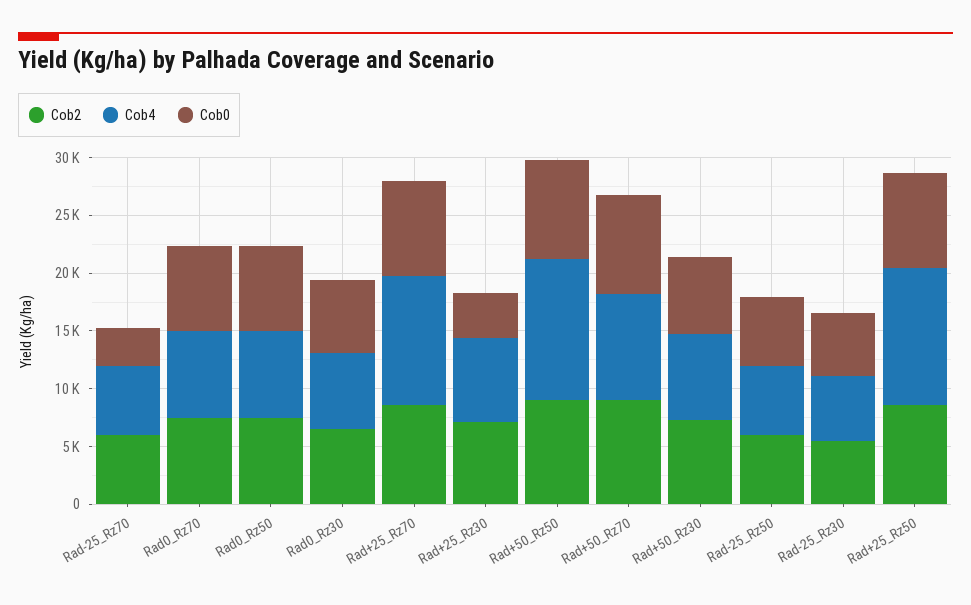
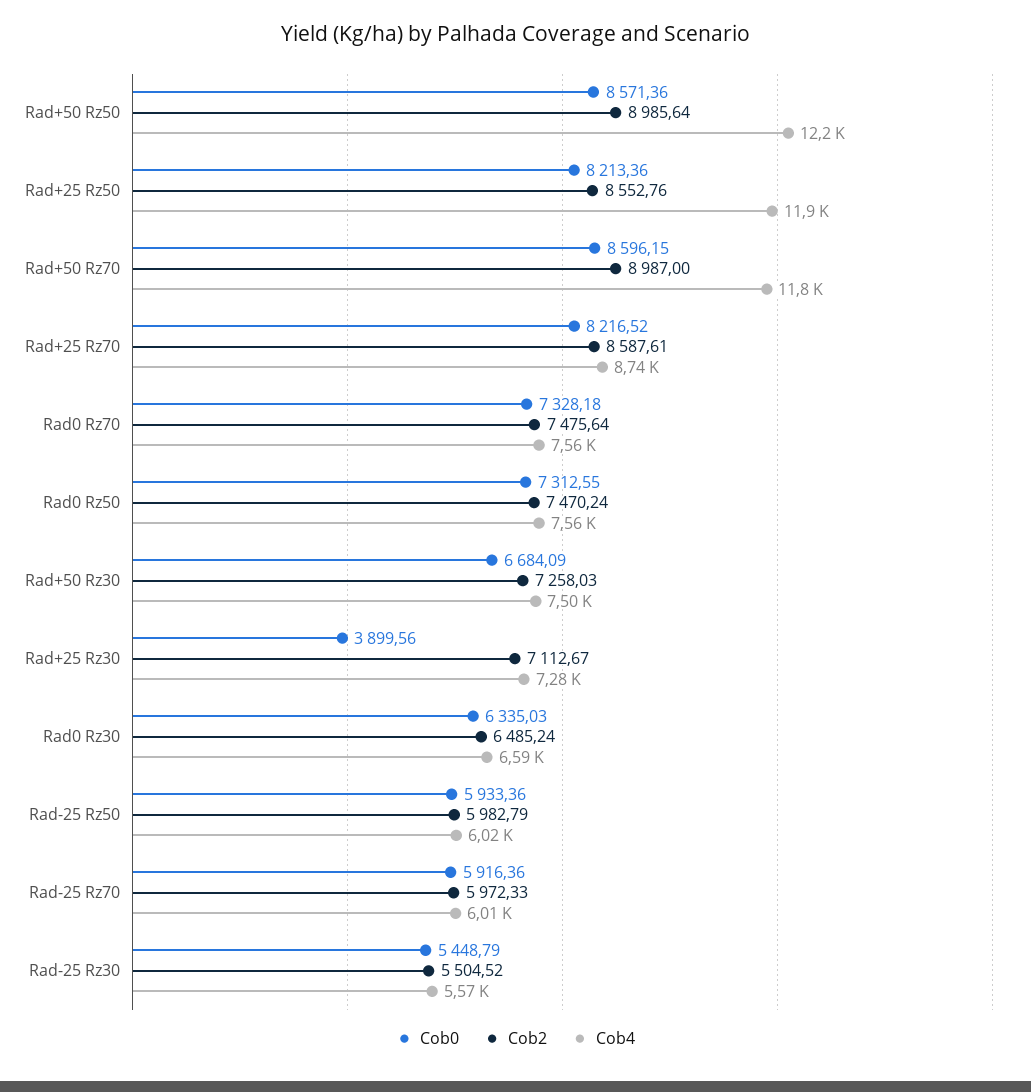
  {
    "Cob2": {
      "Rad-25_Rz70": 5972.33,
      "Rad0_Rz70": 7475.64,
      "Rad0_Rz50": 7470.24,
      "Rad0_Rz30": 6485.24,
      "Rad+25_Rz70": 8587.61,
      "Rad+25_Rz30": 7112.67,
      "Rad+50_Rz50": 8985.64,
      "Rad+50_Rz70": 8987,
      "Rad+50_Rz30": 7258.03,
      "Rad-25_Rz50": 5982.79,
      "Rad-25_Rz30": 5504.52,
      "Rad+25_Rz50": 8552.76
    },
    "Cob4": {
      "Rad-25_Rz70": 6010,
      "Rad0_Rz70": 7560,
      "Rad0_Rz50": 7560,
      "Rad0_Rz30": 6590,
-     "Rad+25_Rz70": 11000,
+     "Rad+25_Rz70": 8740,
      "Rad+25_Rz30": 7280,
      "Rad+50_Rz50": 12200,
-     "Rad+50_Rz70": 9000,
+     "Rad+50_Rz70": 11800,
      "Rad+50_Rz30": 7500,
      "Rad-25_Rz50": 6020,
      "Rad-25_Rz30": 5570,
      "Rad+25_Rz50": 11900
    },
    "Cob0": {
-     "Rad-25_Rz70": 3000,
+     "Rad-25_Rz70": 5916.36,
      "Rad0_Rz70": 7328.18,
      "Rad0_Rz50": 7312.55,
      "Rad0_Rz30": 6335.03,
      "Rad+25_Rz70": 8216.52,
      "Rad+25_Rz30": 3899.56,
      "Rad+50_Rz50": 8571.36,
      "Rad+50_Rz70": 8596.15,
      "Rad+50_Rz30": 6684.09,
      "Rad-25_Rz50": 5933.36,
      "Rad-25_Rz30": 5448.79,
      "Rad+25_Rz50": 8213.36
    }
  }

